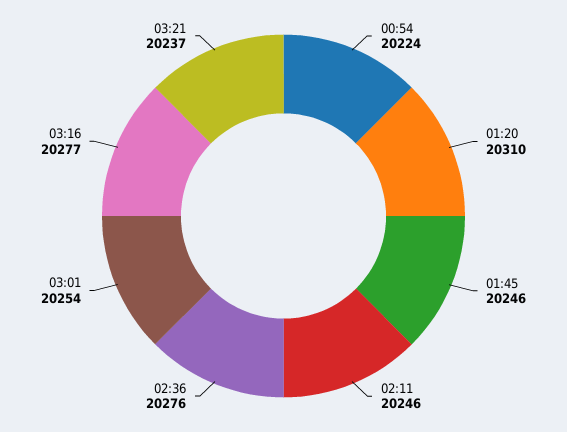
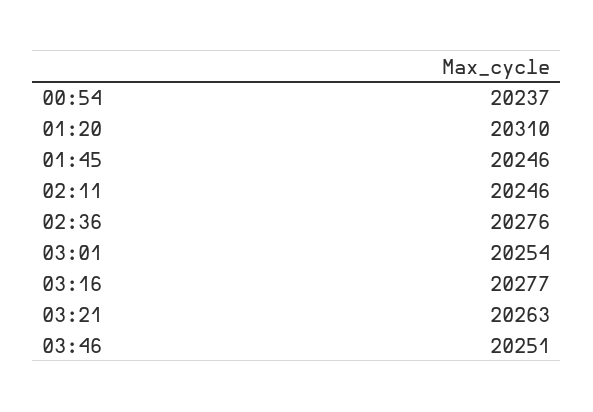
  {
-   "00:54": 20224,
+   "00:54": 20237,
    "01:20": 20310,
    "01:45": 20246,
    "02:11": 20246,
    "02:36": 20276,
    "03:01": 20254,
    "03:16": 20277,
-   "03:21": 20237
+   "03:21": 20263,
+   "03:46": 20251
  }

